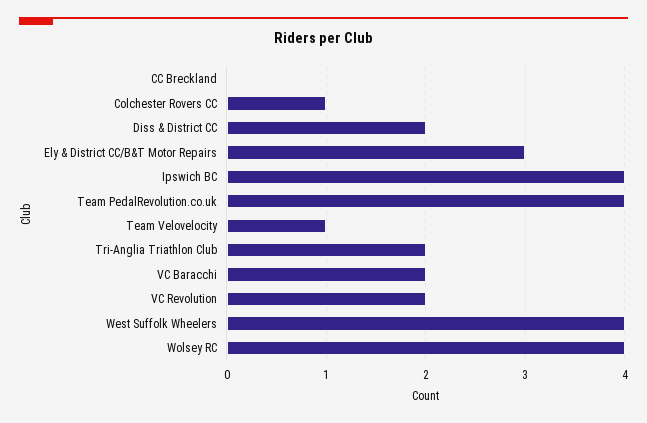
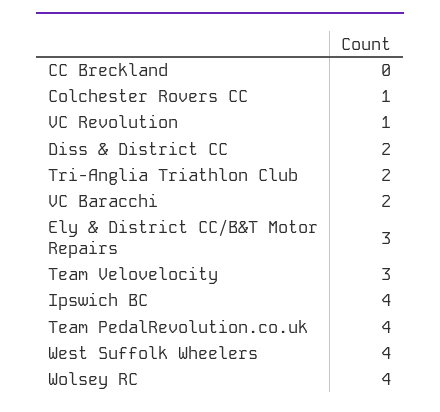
  {
    "CC Breckland": 0,
    "Colchester Rovers CC": 1,
    "Diss & District CC": 2,
    "Ely & District CC/B&T Motor Repairs": 3,
    "Ipswich BC": 4,
    "Team PedalRevolution.co.uk": 4,
-   "Team Velovelocity": 1,
+   "Team Velovelocity": 3,
    "Tri-Anglia Triathlon Club": 2,
    "VC Baracchi": 2,
-   "VC Revolution": 2,
+   "VC Revolution": 1,
    "West Suffolk Wheelers": 4,
    "Wolsey RC": 4
  }

